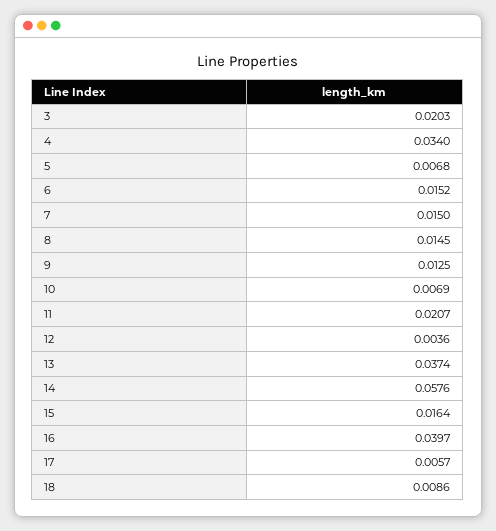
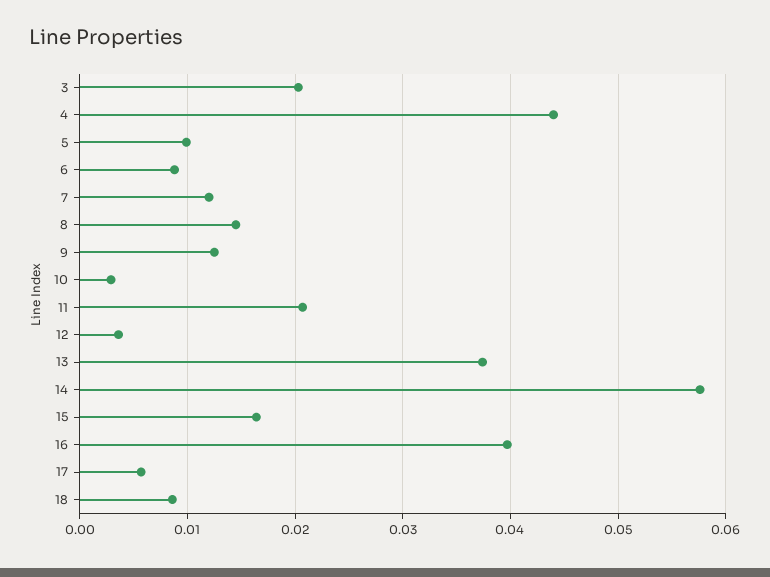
  {
    "3": 0.0203,
-   "4": 0.034,
+   "4": 0.044,
-   "5": 0.0068,
+   "5": 0.01,
-   "6": 0.0152,
+   "6": 0.009,
-   "7": 0.015,
+   "7": 0.012,
    "8": 0.0145,
    "9": 0.0125,
-   "10": 0.0069,
+   "10": 0.003,
    "11": 0.0207,
    "12": 0.0036,
    "13": 0.0374,
    "14": 0.0576,
    "15": 0.0164,
    "16": 0.0397,
    "17": 0.0057,
    "18": 0.0086
  }

